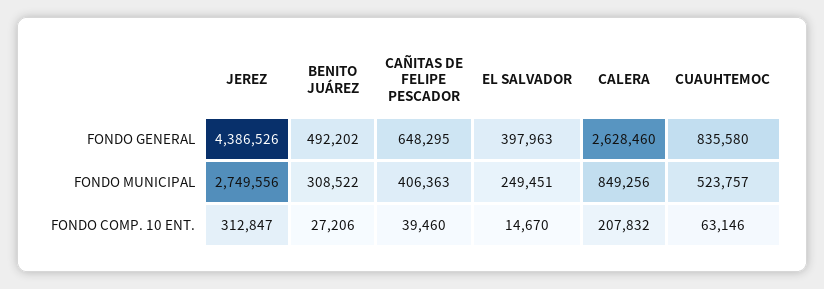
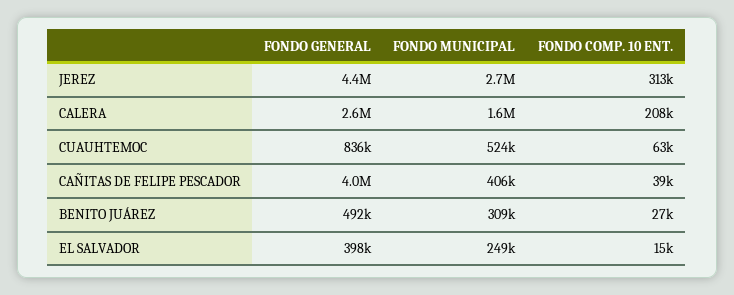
  {
    "JEREZ": {
      "FONDO GENERAL": 4386526,
      "FONDO MUNICIPAL": 2749556,
      "FONDO COMP. 10 ENT.": 312847
    },
    "BENITO JUÁREZ": {
      "FONDO GENERAL": 492202,
      "FONDO MUNICIPAL": 308522,
      "FONDO COMP. 10 ENT.": 27206
    },
    "CAÑITAS DE FELIPE PESCADOR": {
-     "FONDO GENERAL": 648295,
+     "FONDO GENERAL": 4000000,
      "FONDO MUNICIPAL": 406363,
      "FONDO COMP. 10 ENT.": 39460
    },
    "EL SALVADOR": {
      "FONDO GENERAL": 397963,
      "FONDO MUNICIPAL": 249451,
      "FONDO COMP. 10 ENT.": 14670
    },
    "CALERA": {
      "FONDO GENERAL": 2628460,
-     "FONDO MUNICIPAL": 849256,
+     "FONDO MUNICIPAL": 1600000,
      "FONDO COMP. 10 ENT.": 207832
    },
    "CUAUHTEMOC": {
      "FONDO GENERAL": 835580,
      "FONDO MUNICIPAL": 523757,
      "FONDO COMP. 10 ENT.": 63146
    }
  }

